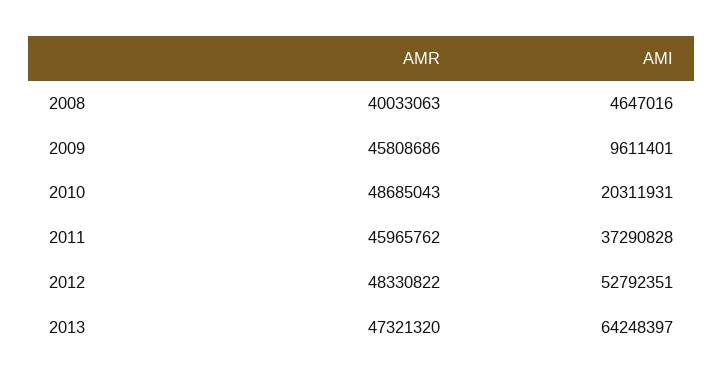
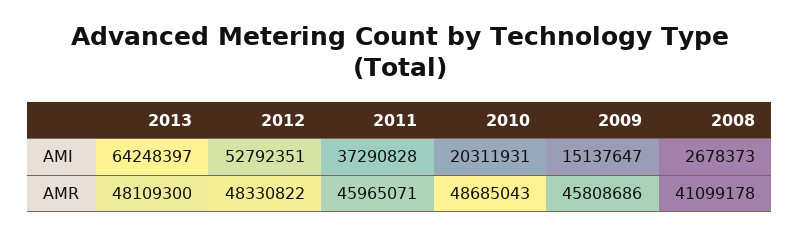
  {
    "AMR": {
-     "2008": 40033063,
+     "2008": 41099178,
      "2009": 45808686,
      "2010": 48685043,
-     "2011": 45965762,
+     "2011": 45965071,
      "2012": 48330822,
-     "2013": 47321320
+     "2013": 48109300
    },
    "AMI": {
-     "2008": 4647016,
+     "2008": 2678373,
-     "2009": 9611401,
+     "2009": 15137647,
      "2010": 20311931,
      "2011": 37290828,
      "2012": 52792351,
      "2013": 64248397
    }
  }

